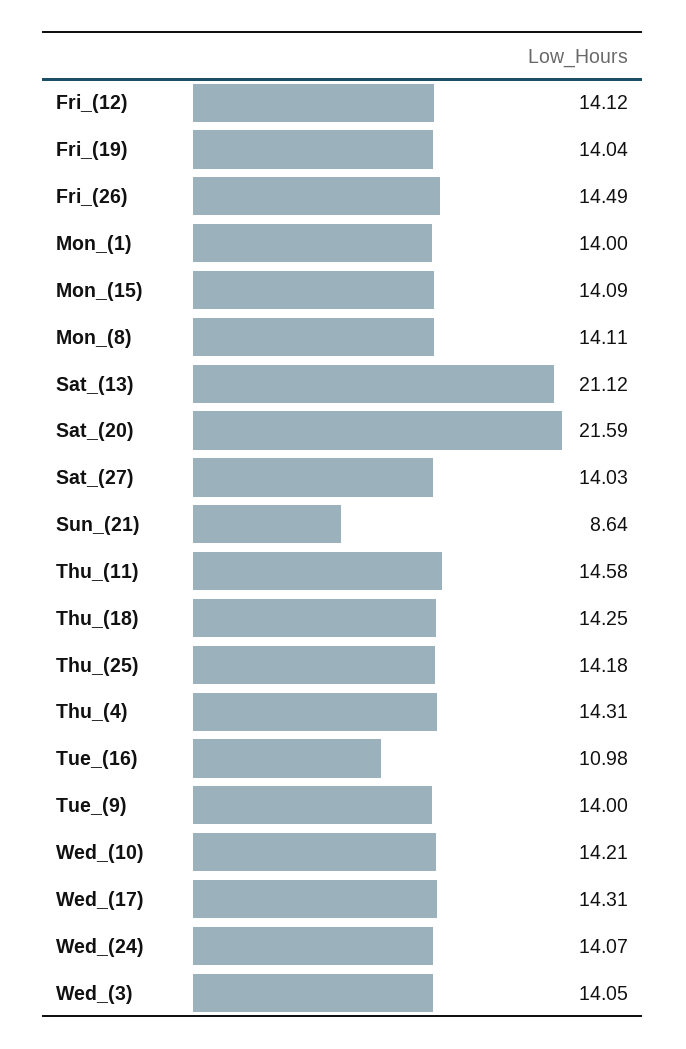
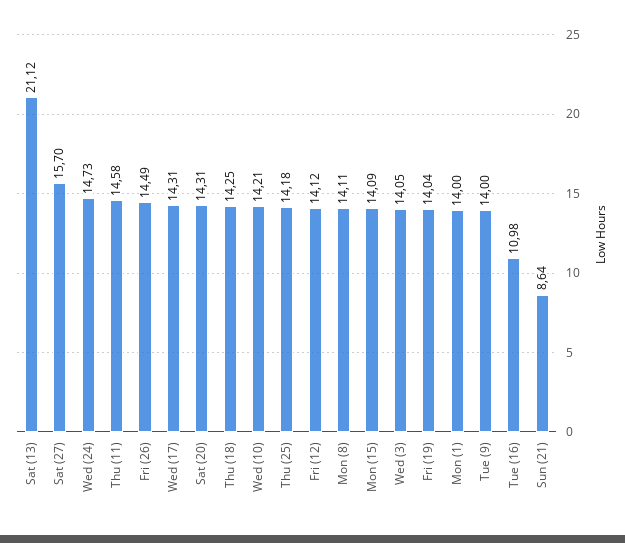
  {
    "Fri_(12)": 14.12,
    "Fri_(19)": 14.04,
    "Fri_(26)": 14.49,
    "Mon_(1)": 14,
    "Mon_(15)": 14.09,
    "Mon_(8)": 14.11,
    "Sat_(13)": 21.12,
-   "Sat_(20)": 21.59,
+   "Sat_(20)": 14.31,
-   "Sat_(27)": 14.03,
+   "Sat_(27)": 15.7,
    "Sun_(21)": 8.64,
    "Thu_(11)": 14.58,
    "Thu_(18)": 14.25,
    "Thu_(25)": 14.18,
-   "Thu_(4)": 14.31,
    "Tue_(16)": 10.98,
    "Tue_(9)": 14,
    "Wed_(10)": 14.21,
    "Wed_(17)": 14.31,
-   "Wed_(24)": 14.07,
+   "Wed_(24)": 14.73,
    "Wed_(3)": 14.05
  }

